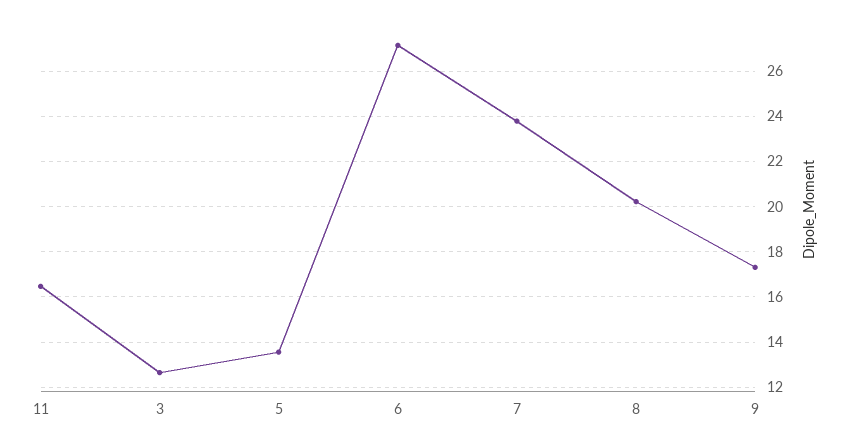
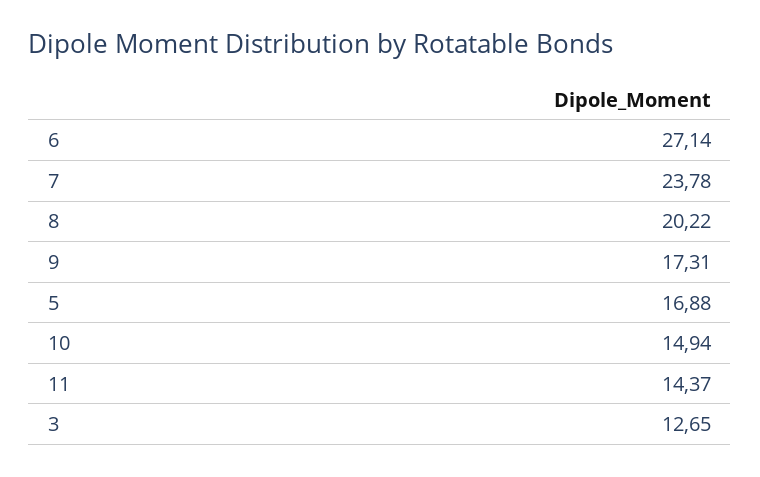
  {
-   "11": 16.5,
+   "11": 14.37,
    "3": 12.65,
-   "5": 13.5,
+   "5": 16.88,
    "6": 27.14,
    "7": 23.78,
    "8": 20.22,
-   "9": 17.31
+   "9": 17.31,
+   "10": 14.94
  }

